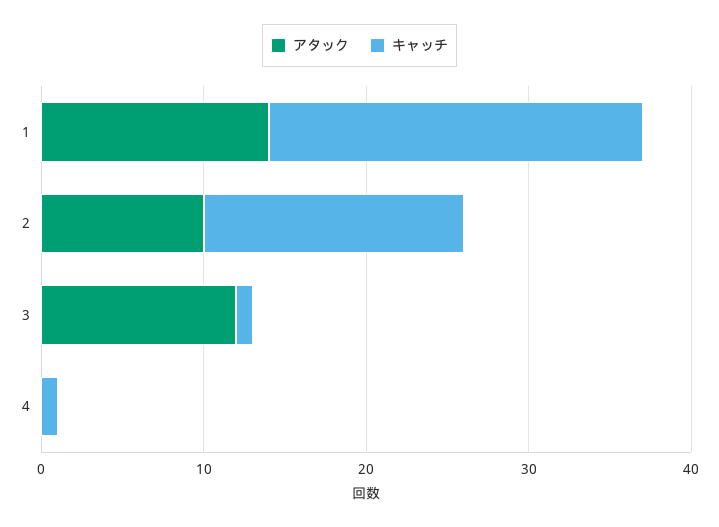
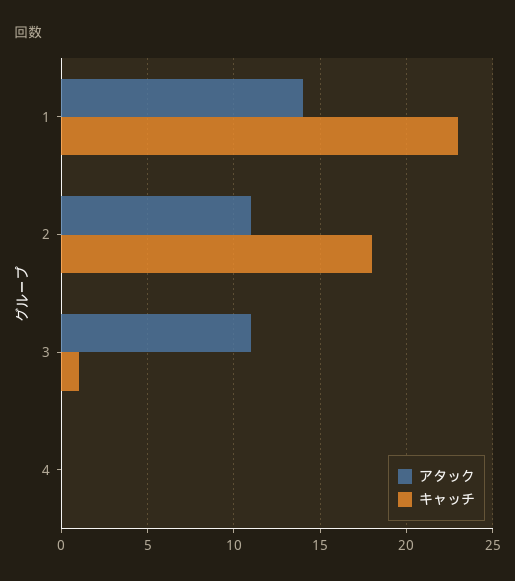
  {
    "アタック": {
      "1": 14,
-     "2": 10,
+     "2": 11,
-     "3": 12,
+     "3": 11,
      "4": 0
    },
    "キャッチ": {
      "1": 23,
-     "2": 16,
+     "2": 18,
      "3": 1,
-     "4": 1
+     "4": 0
    }
  }

